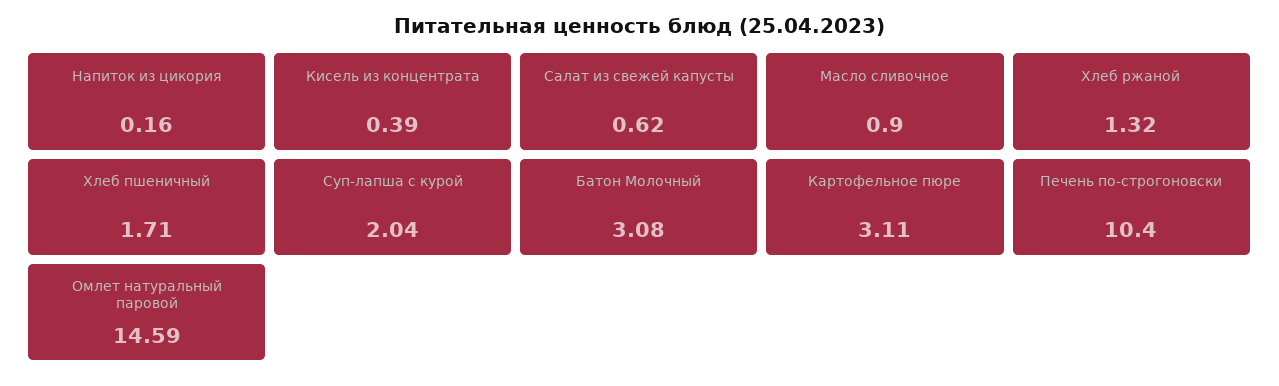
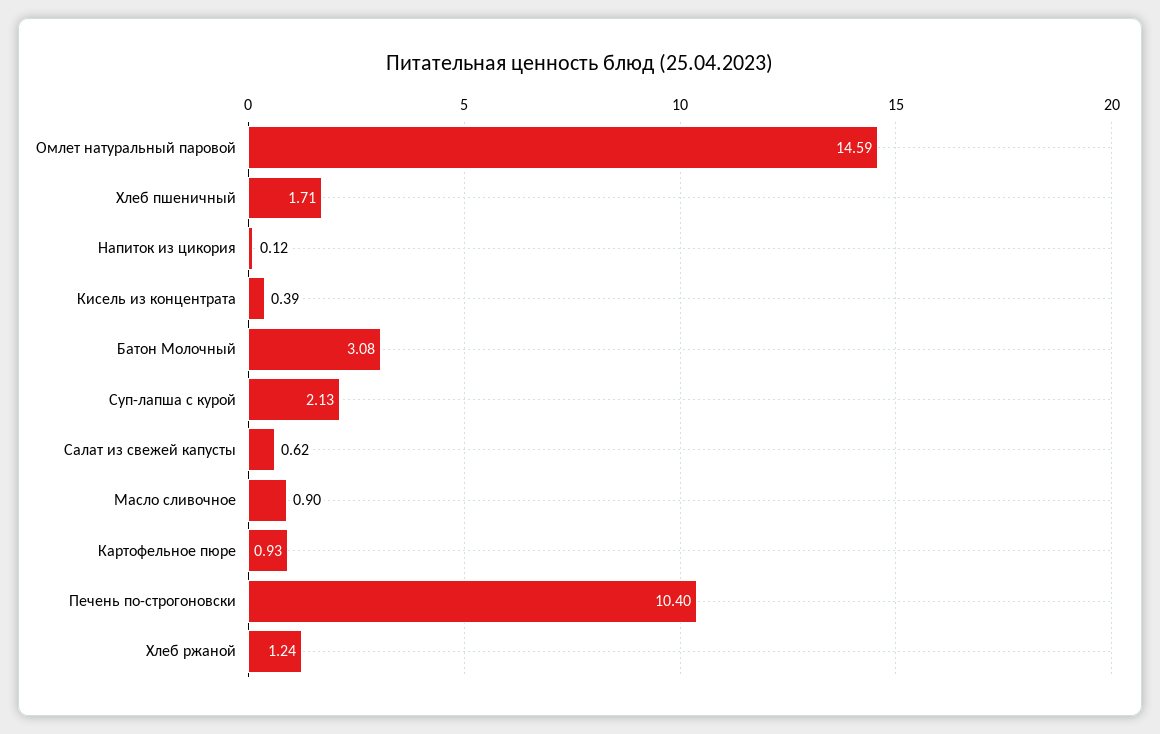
  {
-   "Напиток из цикория": 0.16,
+   "Напиток из цикория": 0.12,
    "Кисель из концентрата": 0.39,
    "Салат из свежей капусты": 0.62,
    "Масло сливочное": 0.9,
-   "Хлеб ржаной": 1.32,
+   "Хлеб ржаной": 1.24,
    "Хлеб пшеничный": 1.71,
-   "Суп-лапша с курой": 2.04,
+   "Суп-лапша с курой": 2.13,
    "Батон Молочный": 3.08,
-   "Картофельное пюре": 3.11,
+   "Картофельное пюре": 0.93,
    "Печень по-строгоновски": 10.4,
    "Омлет натуральный паровой": 14.59
  }

